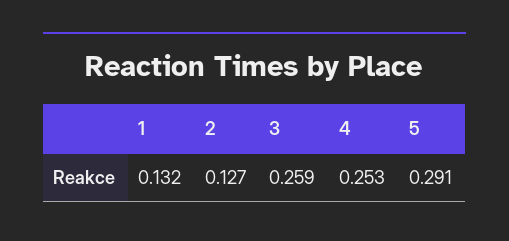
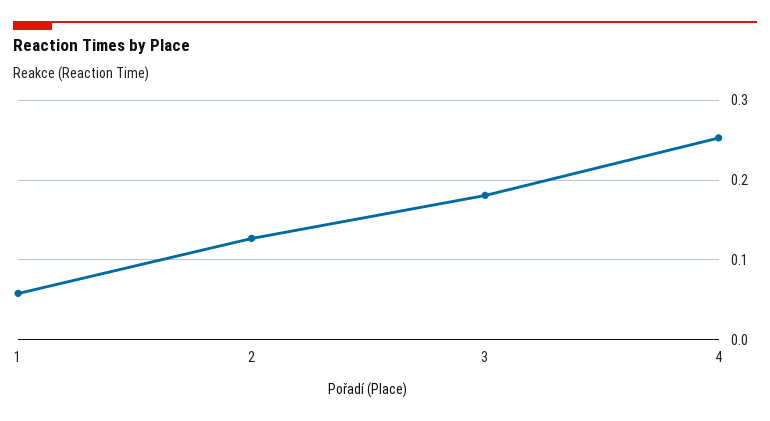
  {
-   "1": 0.132,
+   "1": 0.06,
    "2": 0.127,
-   "3": 0.259,
+   "3": 0.18,
-   "4": 0.253,
+   "4": 0.253
-   "5": 0.291
  }

